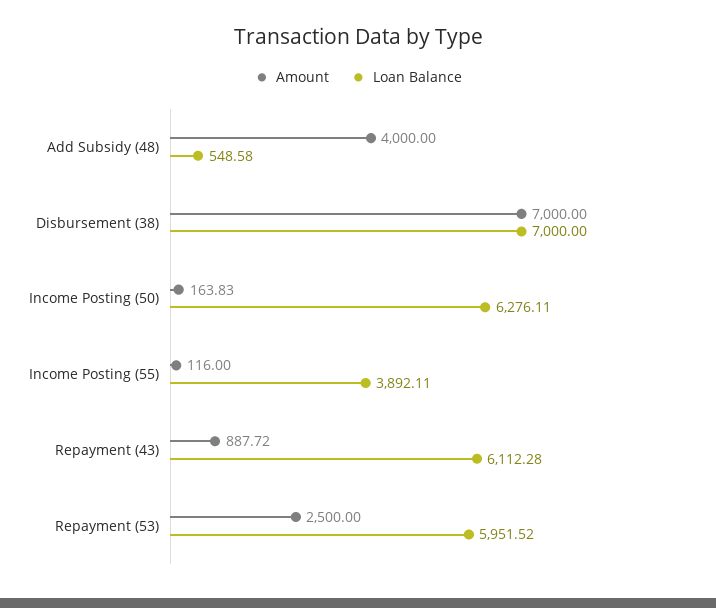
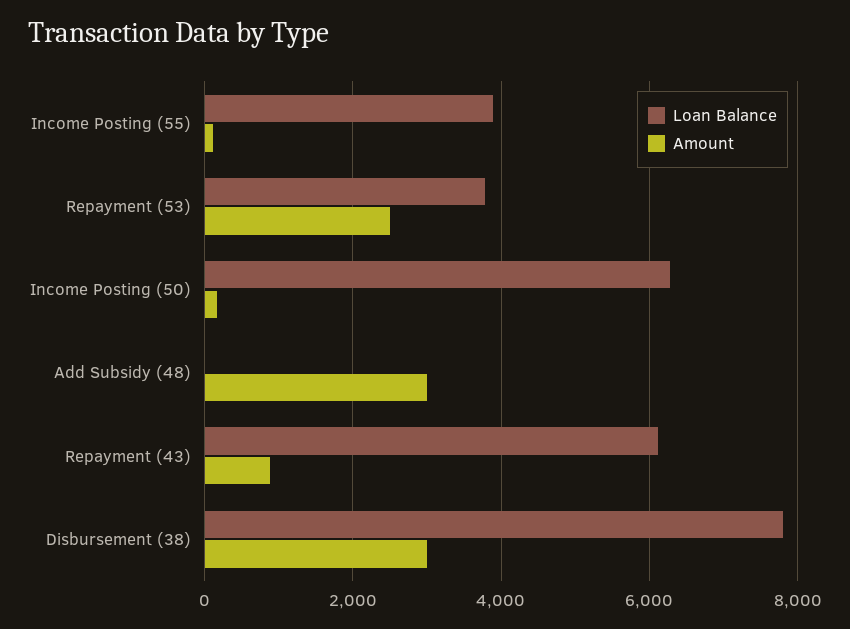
  {
    "Amount": {
-     "Add Subsidy (48)": 4000,
+     "Add Subsidy (48)": 3000,
-     "Disbursement (38)": 7000,
+     "Disbursement (38)": 3000,
      "Income Posting (50)": 163.83,
      "Income Posting (55)": 116,
      "Repayment (43)": 887.72,
      "Repayment (53)": 2500
    },
    "Loan Balance": {
-     "Add Subsidy (48)": 548.58,
+     "Add Subsidy (48)": 0,
-     "Disbursement (38)": 7000,
+     "Disbursement (38)": 7800,
      "Income Posting (50)": 6276.11,
      "Income Posting (55)": 3892.11,
      "Repayment (43)": 6112.28,
-     "Repayment (53)": 5951.52
+     "Repayment (53)": 3800
    }
  }

